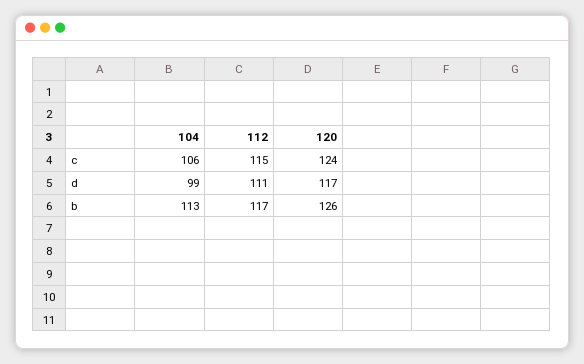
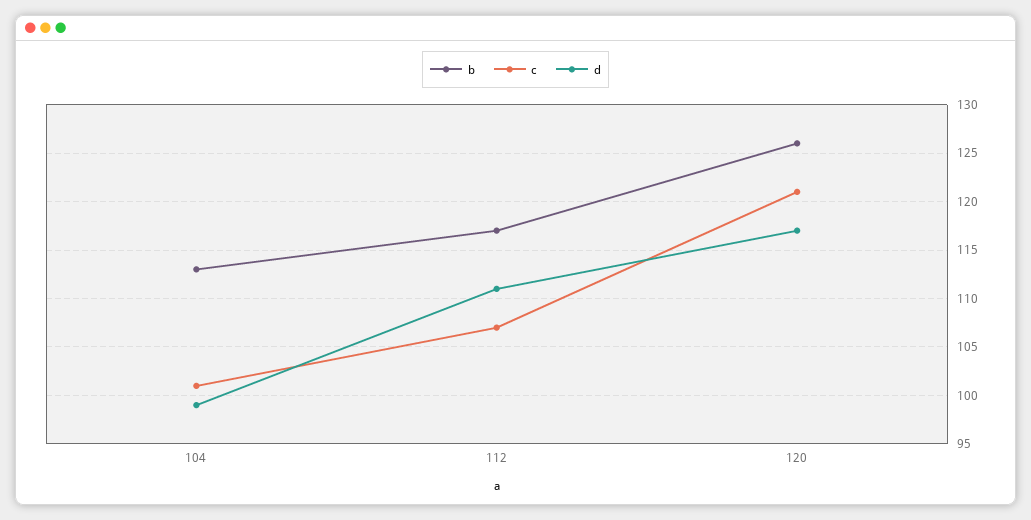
  {
    "c": {
-     "104": 106,
+     "104": 101,
-     "112": 115,
+     "112": 107,
-     "120": 124
+     "120": 121
    },
    "d": {
      "104": 99,
      "112": 111,
      "120": 117
    },
    "b": {
      "104": 113,
      "112": 117,
      "120": 126
    }
  }

